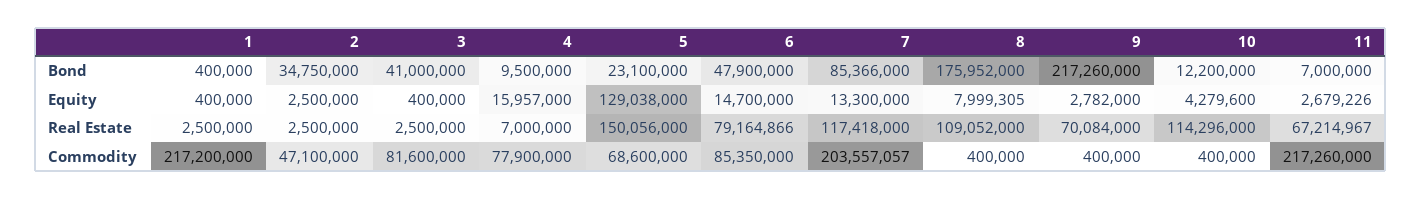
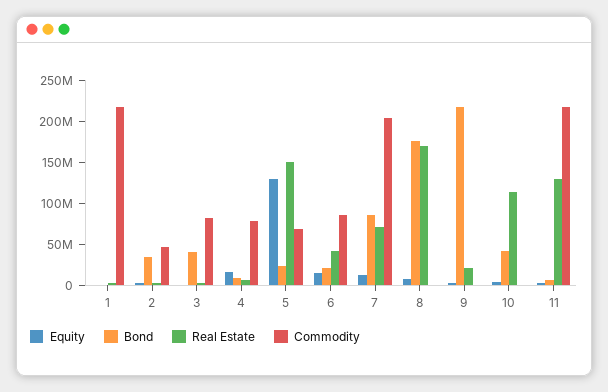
  {
    "Bond": {
      "1": 400000,
      "2": 34750000,
      "3": 41000000,
      "4": 9500000,
      "5": 23100000,
-     "6": 47900000,
+     "6": 20000000,
      "7": 85366000,
      "8": 175952000,
      "9": 217260000,
-     "10": 12200000,
+     "10": 40000000,
      "11": 7000000
    },
    "Equity": {
      "1": 400000,
      "2": 2500000,
      "3": 400000,
      "4": 15957000,
      "5": 129038000,
      "6": 14700000,
      "7": 13300000,
      "8": 7999305,
      "9": 2782000,
      "10": 4279600,
      "11": 2679226
    },
    "Real Estate": {
      "1": 2500000,
      "2": 2500000,
      "3": 2500000,
      "4": 7000000,
      "5": 150056000,
-     "6": 79164866,
+     "6": 40000000,
-     "7": 117418000,
+     "7": 70000000,
-     "8": 109052000,
+     "8": 170000000,
-     "9": 70084000,
+     "9": 20000000,
      "10": 114296000,
-     "11": 67214967
+     "11": 130000000
    },
    "Commodity": {
      "1": 217200000,
      "2": 47100000,
      "3": 81600000,
      "4": 77900000,
      "5": 68600000,
      "6": 85350000,
      "7": 203557057,
      "8": 400000,
      "9": 400000,
      "10": 400000,
      "11": 217260000
    }
  }

